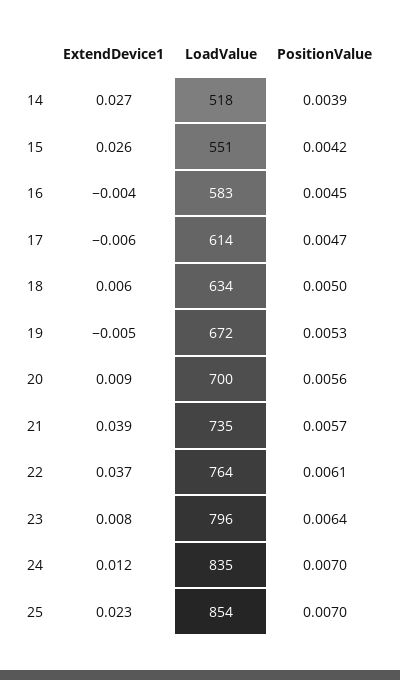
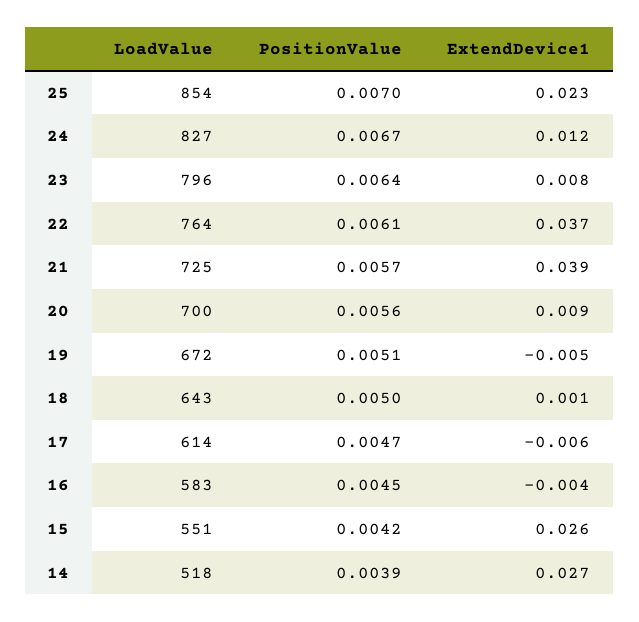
  {
    "ExtendDevice1": {
      "14": 0.027,
      "15": 0.026,
      "16": -0.004,
      "17": -0.006,
-     "18": 0.006,
+     "18": 0.001,
      "19": -0.005,
      "20": 0.009,
      "21": 0.039,
      "22": 0.037,
      "23": 0.008,
      "24": 0.012,
      "25": 0.023
    },
    "LoadValue": {
      "14": 518,
      "15": 551,
      "16": 583,
      "17": 614,
-     "18": 634,
+     "18": 643,
      "19": 672,
      "20": 700,
-     "21": 735,
+     "21": 725,
      "22": 764,
      "23": 796,
-     "24": 835,
+     "24": 827,
      "25": 854
    },
    "PositionValue": {
      "14": 0.0039,
      "15": 0.0042,
      "16": 0.0045,
      "17": 0.0047,
      "18": 0.005,
-     "19": 0.0053,
+     "19": 0.0051,
      "20": 0.0056,
      "21": 0.0057,
      "22": 0.0061,
      "23": 0.0064,
-     "24": 0.007,
+     "24": 0.0067,
      "25": 0.007
    }
  }

